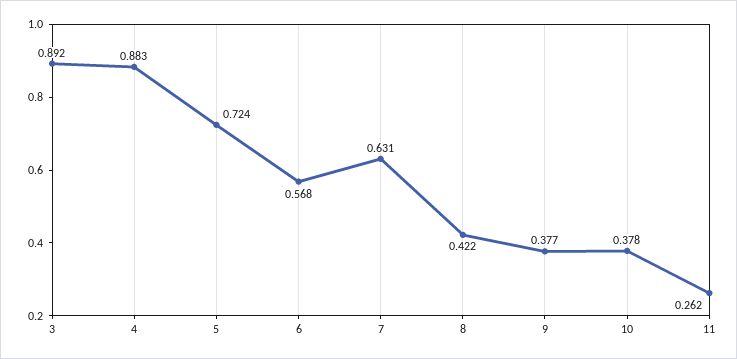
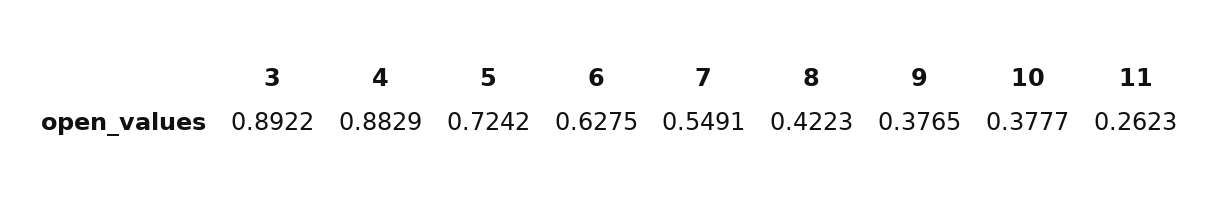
  {
    "3": 0.8922,
    "4": 0.8829,
    "5": 0.7242,
-   "6": 0.568,
+   "6": 0.6275,
-   "7": 0.631,
+   "7": 0.5491,
    "8": 0.4223,
    "9": 0.3765,
    "10": 0.3777,
    "11": 0.2623
  }

